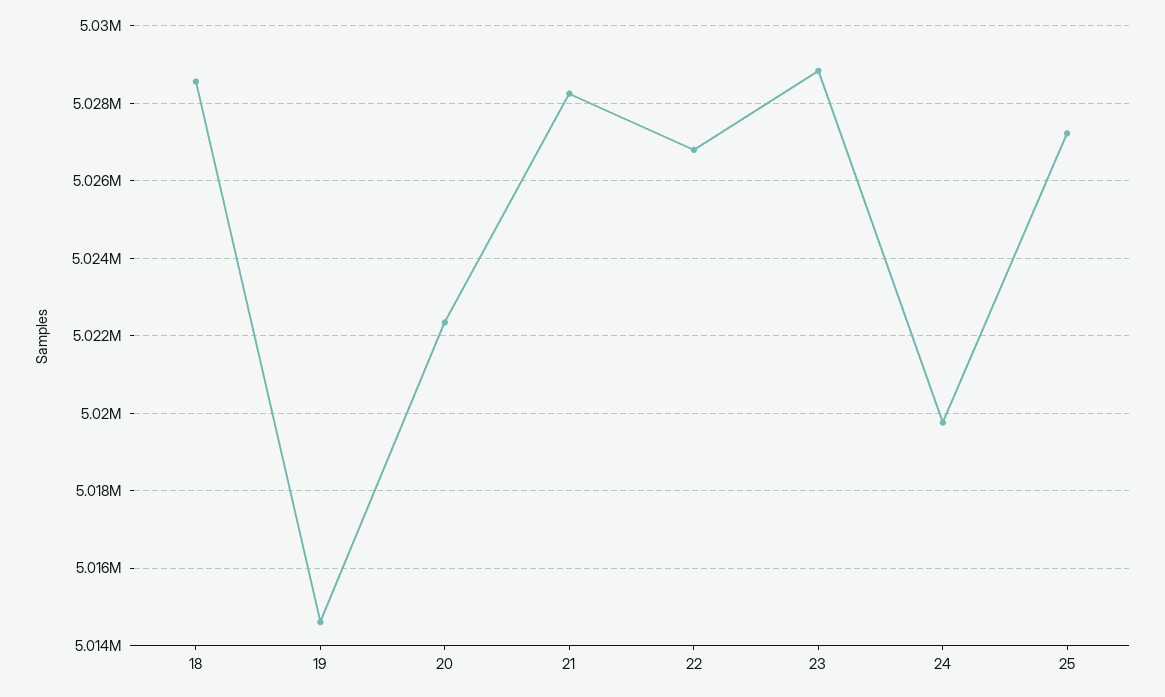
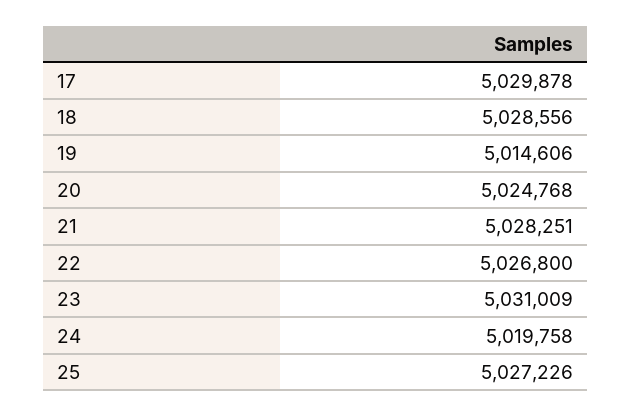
  {
    "18": 5028556,
    "19": 5014606,
-   "20": 5022400,
+   "20": 5024768,
    "21": 5028251,
    "22": 5026800,
-   "23": 5028800,
+   "23": 5031009,
    "24": 5019758,
-   "25": 5027226
+   "25": 5027226,
+   "17": 5029878
  }

